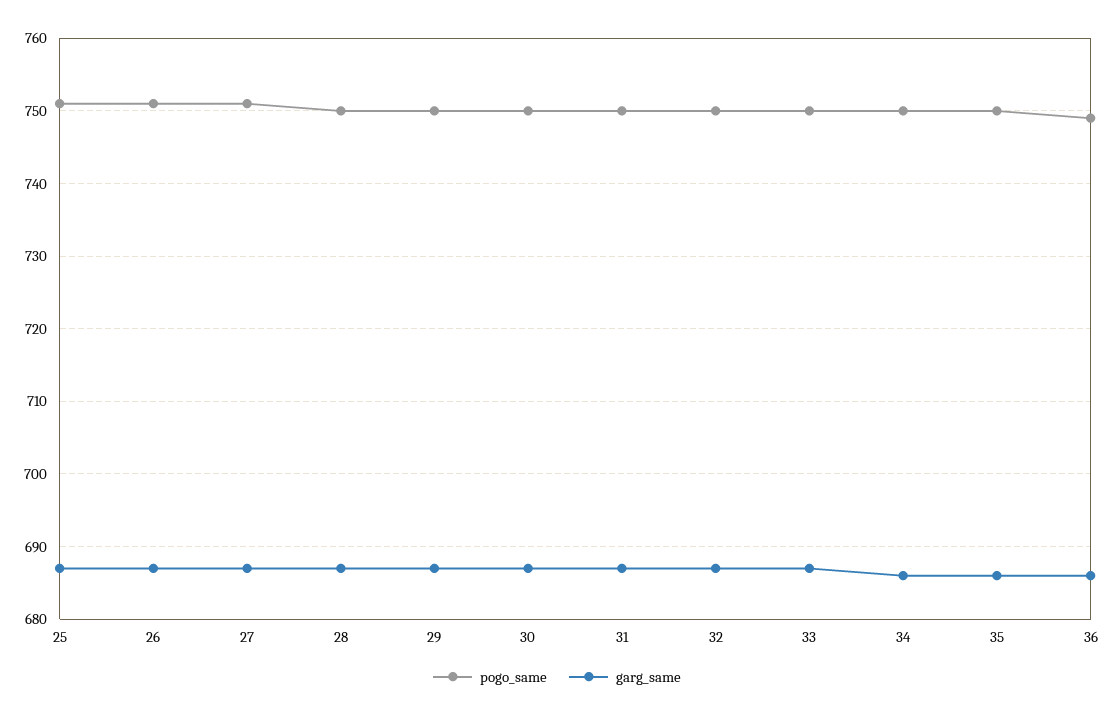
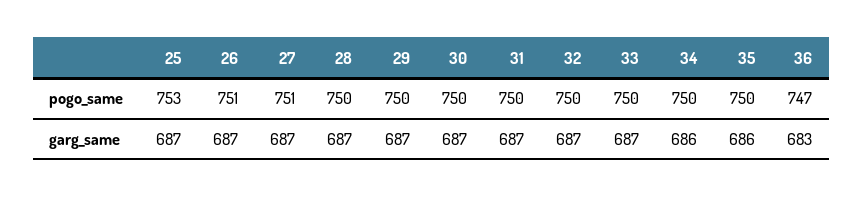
  {
    "pogo_same": {
-     "25": 751,
+     "25": 753,
      "26": 751,
      "27": 751,
      "28": 750,
      "29": 750,
      "30": 750,
      "31": 750,
      "32": 750,
      "33": 750,
      "34": 750,
      "35": 750,
-     "36": 749
+     "36": 747
    },
    "garg_same": {
      "25": 687,
      "26": 687,
      "27": 687,
      "28": 687,
      "29": 687,
      "30": 687,
      "31": 687,
      "32": 687,
      "33": 687,
      "34": 686,
      "35": 686,
-     "36": 686
+     "36": 683
    }
  }

